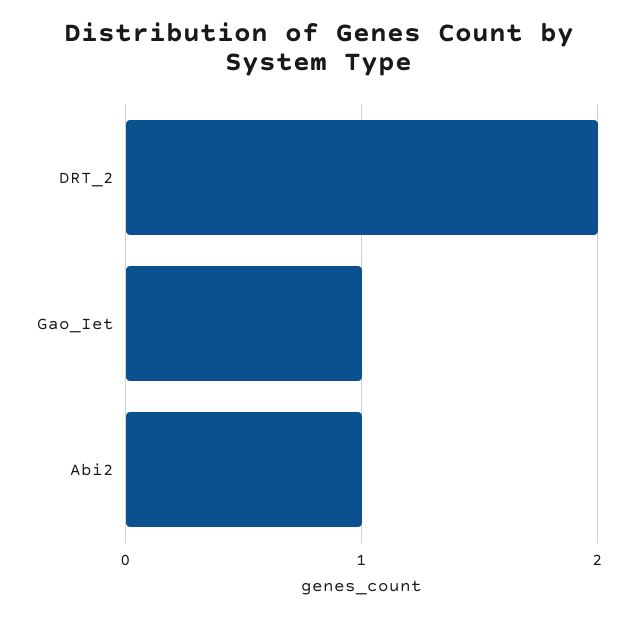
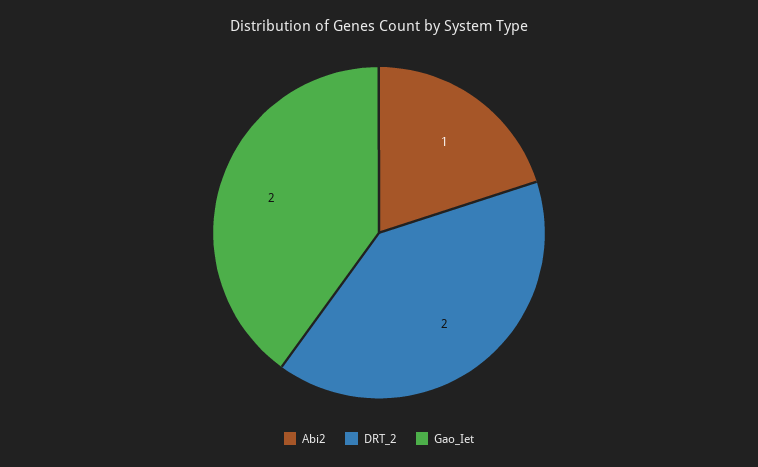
  {
    "DRT_2": 2,
-   "Gao_Iet": 1,
+   "Gao_Iet": 2,
    "Abi2": 1
  }

